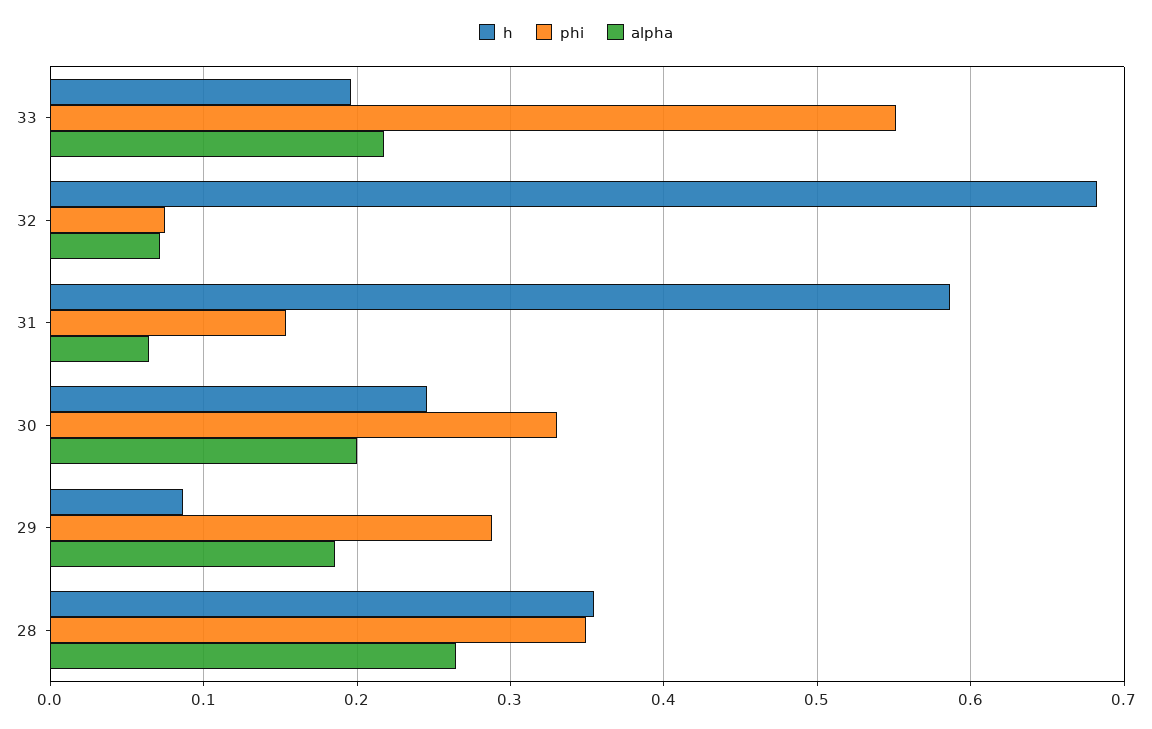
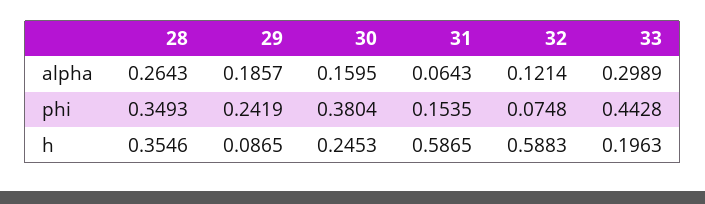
  {
    "h": {
      "33": 0.1963,
-     "32": 0.68,
+     "32": 0.5883,
      "31": 0.5865,
      "30": 0.2453,
      "29": 0.0865,
      "28": 0.3546
    },
    "phi": {
-     "33": 0.55,
+     "33": 0.4428,
      "32": 0.0748,
      "31": 0.1535,
-     "30": 0.33,
+     "30": 0.3804,
-     "29": 0.29,
+     "29": 0.2419,
      "28": 0.3493
    },
    "alpha": {
-     "33": 0.22,
+     "33": 0.2989,
-     "32": 0.07,
+     "32": 0.1214,
      "31": 0.0643,
-     "30": 0.2,
+     "30": 0.1595,
      "29": 0.1857,
      "28": 0.2643
    }
  }

